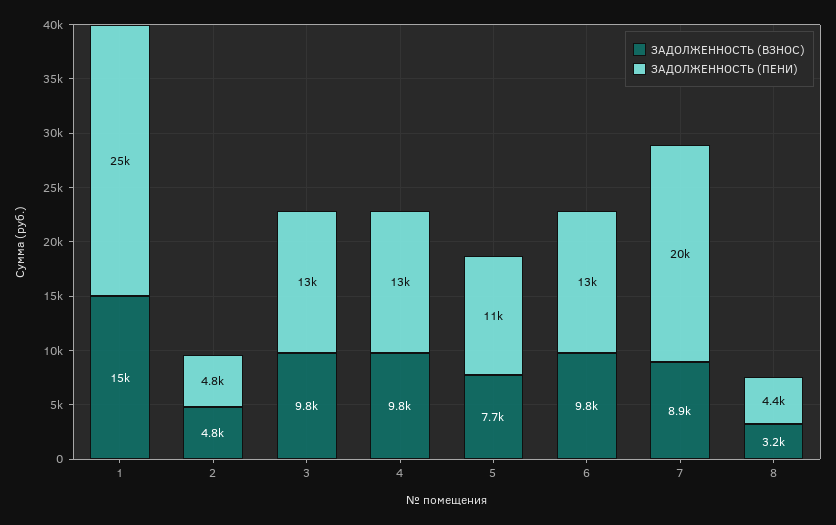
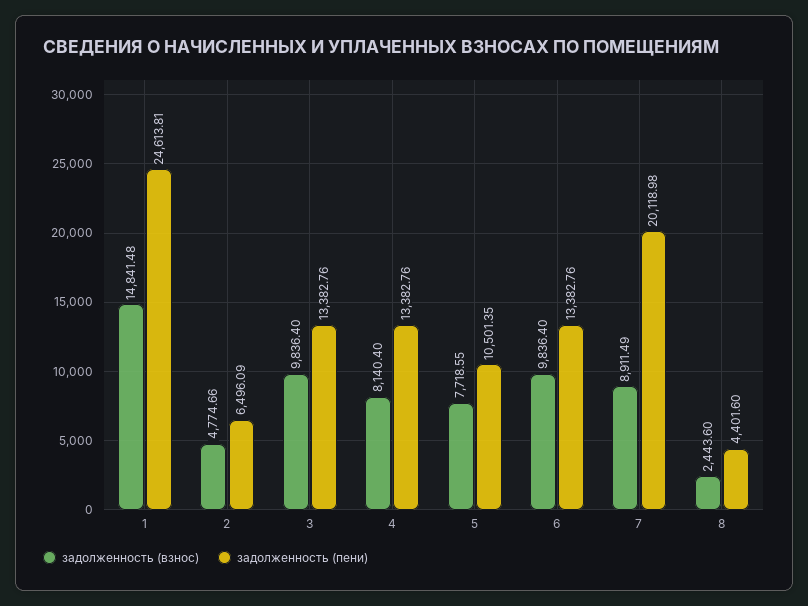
  {
    "ЗАДОЛЖЕННОСТЬ (ВЗНОС)": {
      "1": 14841.48,
      "2": 4774.66,
      "3": 9836.4,
-     "4": 9800,
+     "4": 8140.4,
      "5": 7718.55,
      "6": 9836.4,
      "7": 8911.49,
-     "8": 3200
+     "8": 2443.6
    },
    "ЗАДОЛЖЕННОСТЬ (ПЕНИ)": {
      "1": 24613.81,
-     "2": 4800,
+     "2": 6496.09,
      "3": 13382.76,
      "4": 13382.76,
      "5": 10501.35,
      "6": 13382.76,
      "7": 20118.98,
      "8": 4401.6
    }
  }

